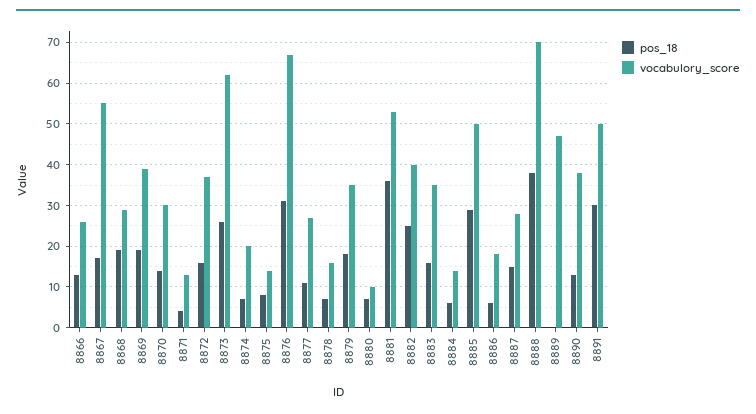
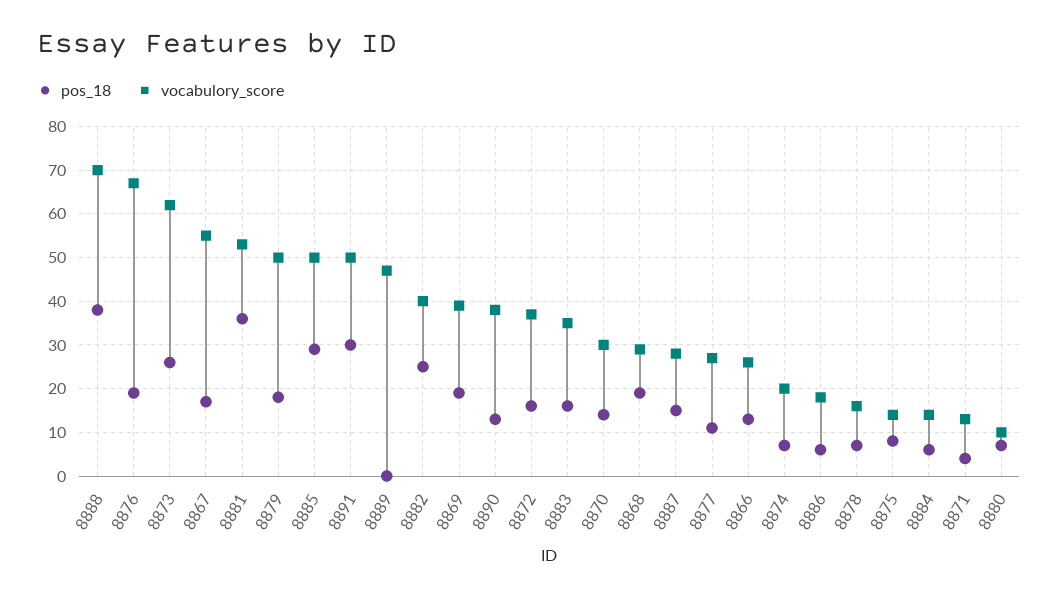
  {
    "pos_18": {
      "8866": 15,
      "8867": 15,
      "8868": 20,
      "8869": 20,
      "8870": 15,
      "8871": 5,
      "8872": 15,
      "8873": 25,
      "8874": 5,
      "8875": 10,
-     "8876": 30,
+     "8876": 20,
      "8877": 10,
      "8878": 5,
      "8879": 20,
      "8880": 5,
      "8881": 35,
      "8882": 25,
      "8883": 15,
      "8884": 5,
      "8885": 30,
      "8886": 5,
      "8887": 15,
      "8888": 40,
      "8889": 0,
      "8890": 15,
      "8891": 30
    },
    "vocabulory_score": {
      "8866": 25,
      "8867": 55,
      "8868": 30,
      "8869": 40,
      "8870": 30,
      "8871": 15,
      "8872": 35,
      "8873": 60,
      "8874": 20,
      "8875": 15,
      "8876": 65,
      "8877": 25,
      "8878": 15,
-     "8879": 35,
+     "8879": 50,
      "8880": 10,
      "8881": 55,
      "8882": 40,
      "8883": 35,
      "8884": 15,
      "8885": 50,
      "8886": 20,
      "8887": 30,
      "8888": 70,
      "8889": 45,
      "8890": 40,
      "8891": 50
    }
  }

